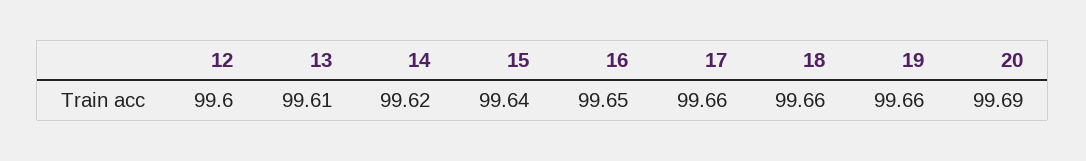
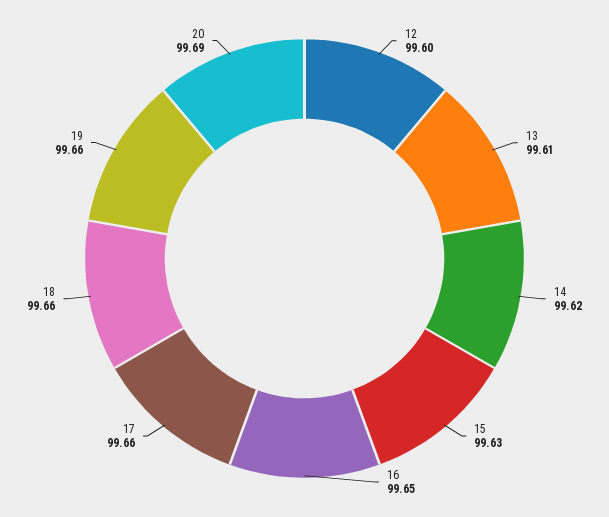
  {
    "12": 99.6,
    "13": 99.61,
    "14": 99.62,
-   "15": 99.64,
+   "15": 99.63,
    "16": 99.65,
    "17": 99.66,
    "18": 99.66,
    "19": 99.66,
    "20": 99.69
  }

